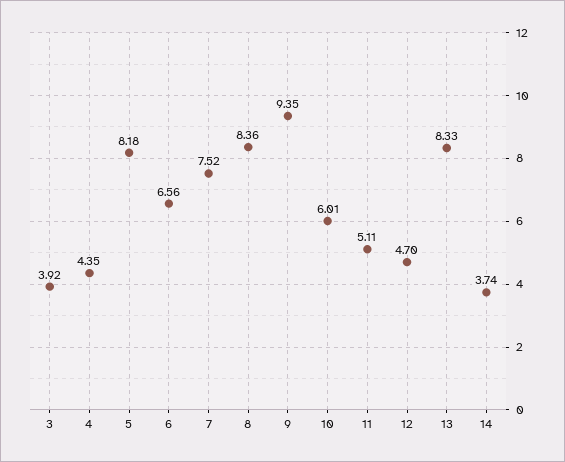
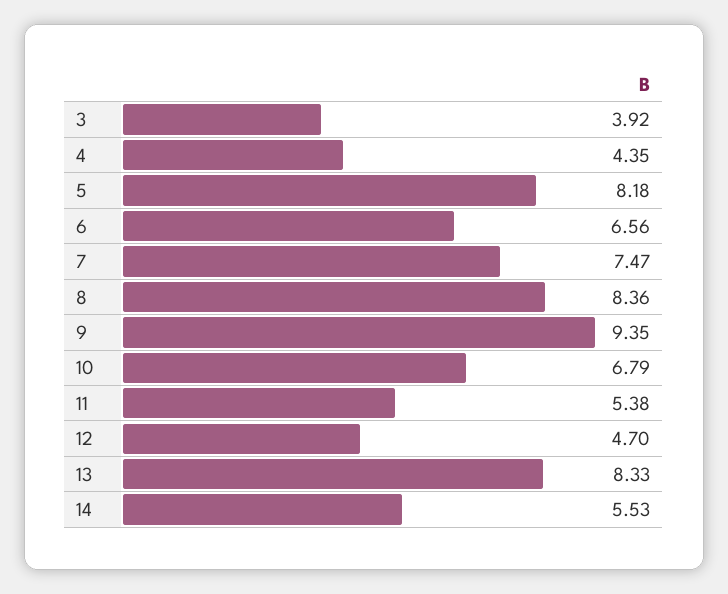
  {
    "3": 3.92,
    "4": 4.35,
    "5": 8.18,
    "6": 6.56,
-   "7": 7.52,
+   "7": 7.47,
    "8": 8.36,
    "9": 9.35,
-   "10": 6.01,
+   "10": 6.79,
-   "11": 5.11,
+   "11": 5.38,
    "12": 4.7,
    "13": 8.33,
-   "14": 3.74
+   "14": 5.53
  }

